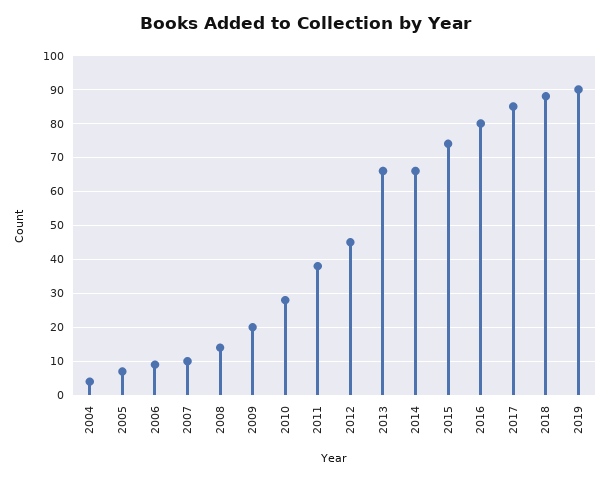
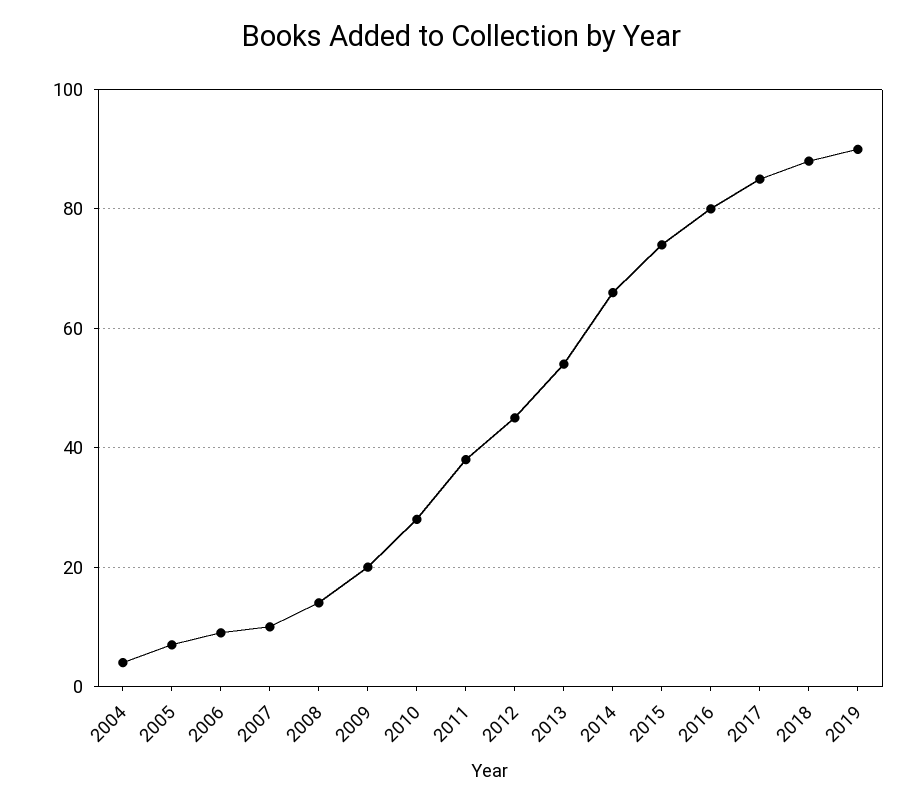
  {
    "2004": 5,
    "2005": 5,
    "2006": 10,
    "2007": 10,
    "2008": 15,
    "2009": 20,
    "2010": 30,
    "2011": 40,
    "2012": 45,
-   "2013": 65,
+   "2013": 55,
    "2014": 65,
    "2015": 75,
    "2016": 80,
    "2017": 85,
    "2018": 90,
    "2019": 90
  }

